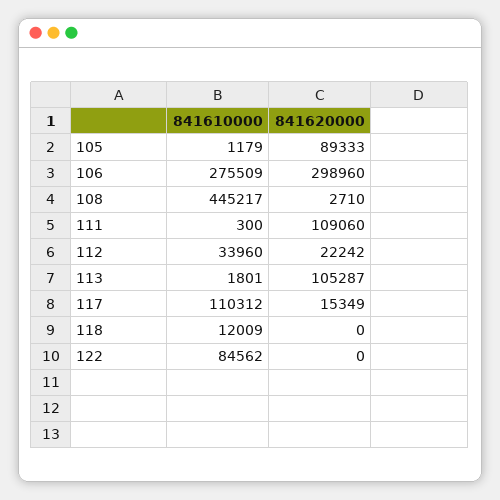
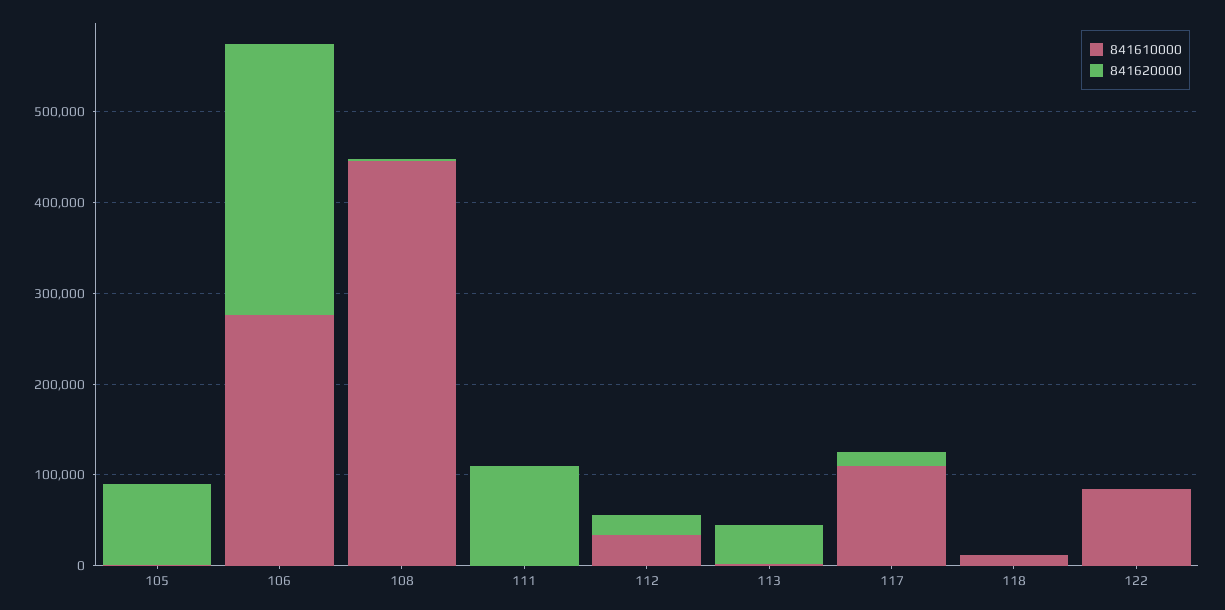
  {
    "841610000": {
      "105": 1179,
      "106": 275509,
      "108": 445217,
      "111": 300,
      "112": 33960,
      "113": 1801,
      "117": 110312,
      "118": 12009,
      "122": 84562
    },
    "841620000": {
      "105": 89333,
      "106": 298960,
      "108": 2710,
      "111": 109060,
      "112": 22242,
-     "113": 105287,
+     "113": 40000,
      "117": 15349,
      "118": 0,
      "122": 0
    }
  }

